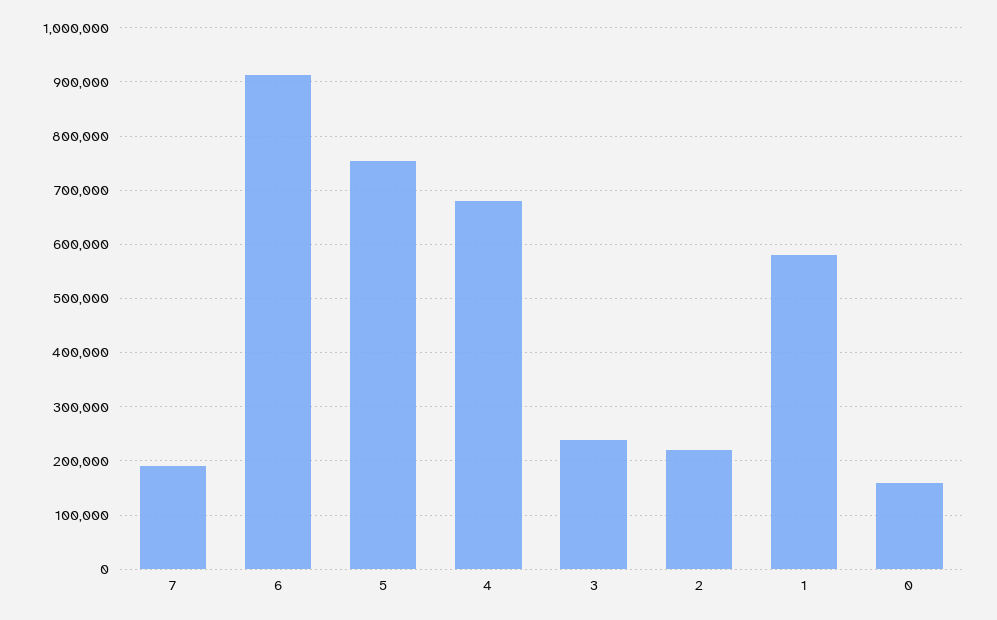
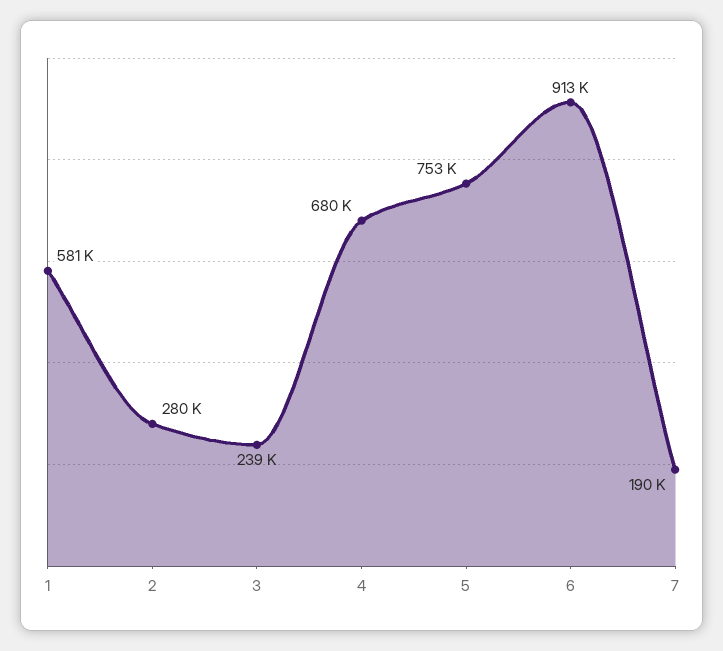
  {
    "7": 190000,
    "6": 913000,
    "5": 753000,
    "4": 680000,
    "3": 239000,
-   "2": 220000,
+   "2": 280000,
-   "1": 581000,
+   "1": 581000
-   "0": 160000
  }

